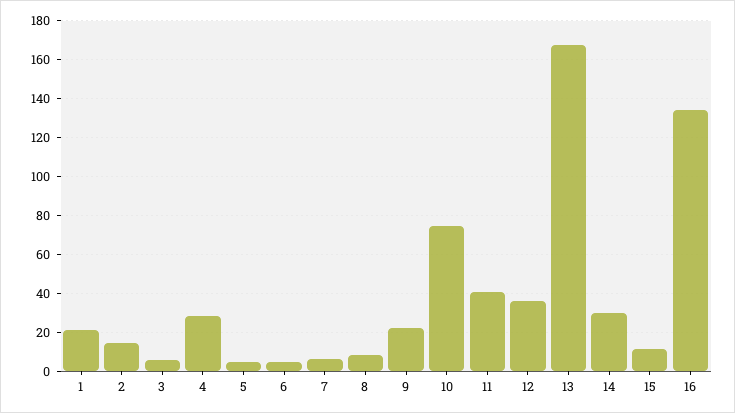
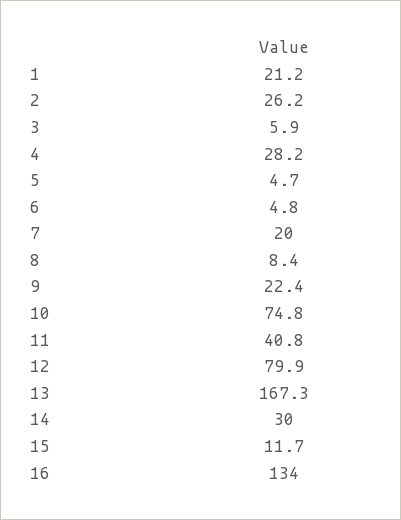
  {
    "1": 21.2,
-   "2": 15,
+   "2": 26.2,
    "3": 5.9,
    "4": 28.2,
    "5": 4.7,
    "6": 4.8,
-   "7": 5,
+   "7": 20,
    "8": 8.4,
    "9": 22.4,
    "10": 74.8,
    "11": 40.8,
-   "12": 35,
+   "12": 79.9,
    "13": 167.3,
    "14": 30,
    "15": 11.7,
    "16": 134
  }

